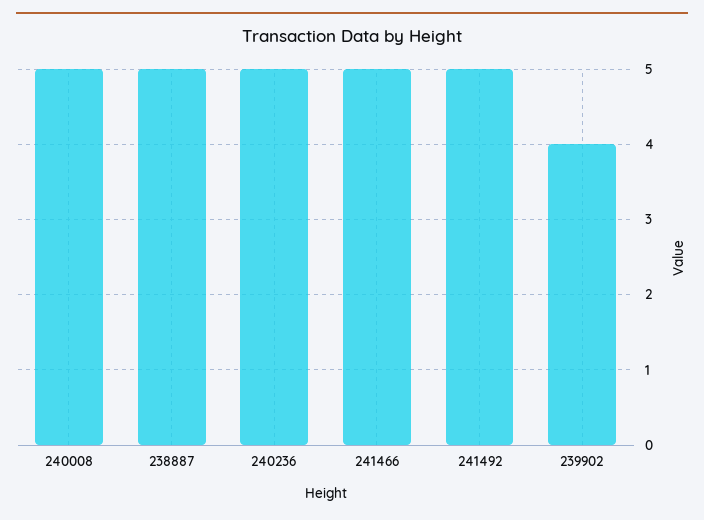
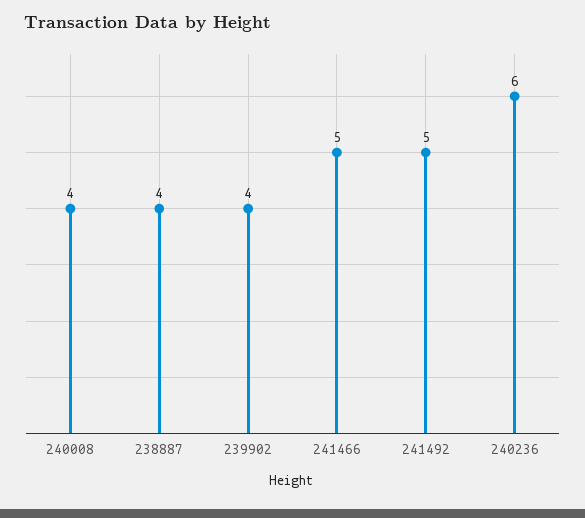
  {
-   "240008": 5,
+   "240008": 4,
-   "238887": 5,
+   "238887": 4,
-   "240236": 5,
+   "240236": 6,
    "241466": 5,
    "241492": 5,
    "239902": 4
  }

